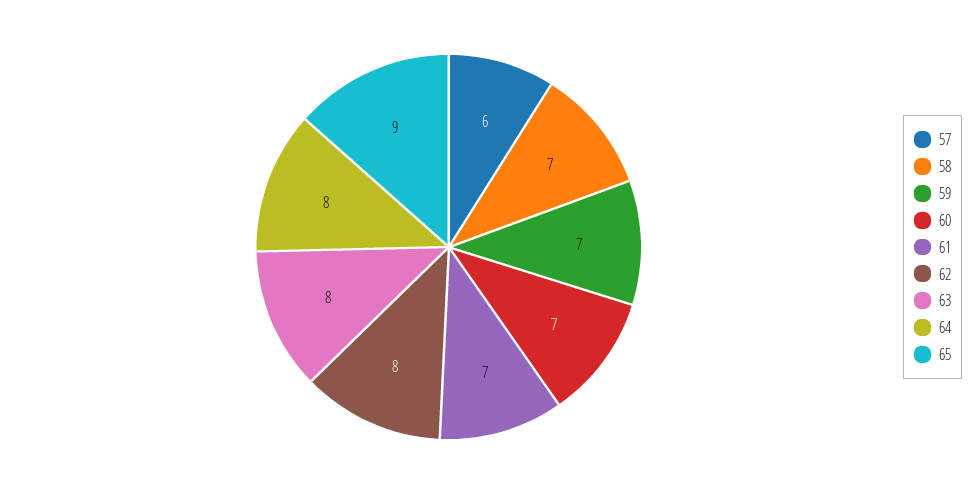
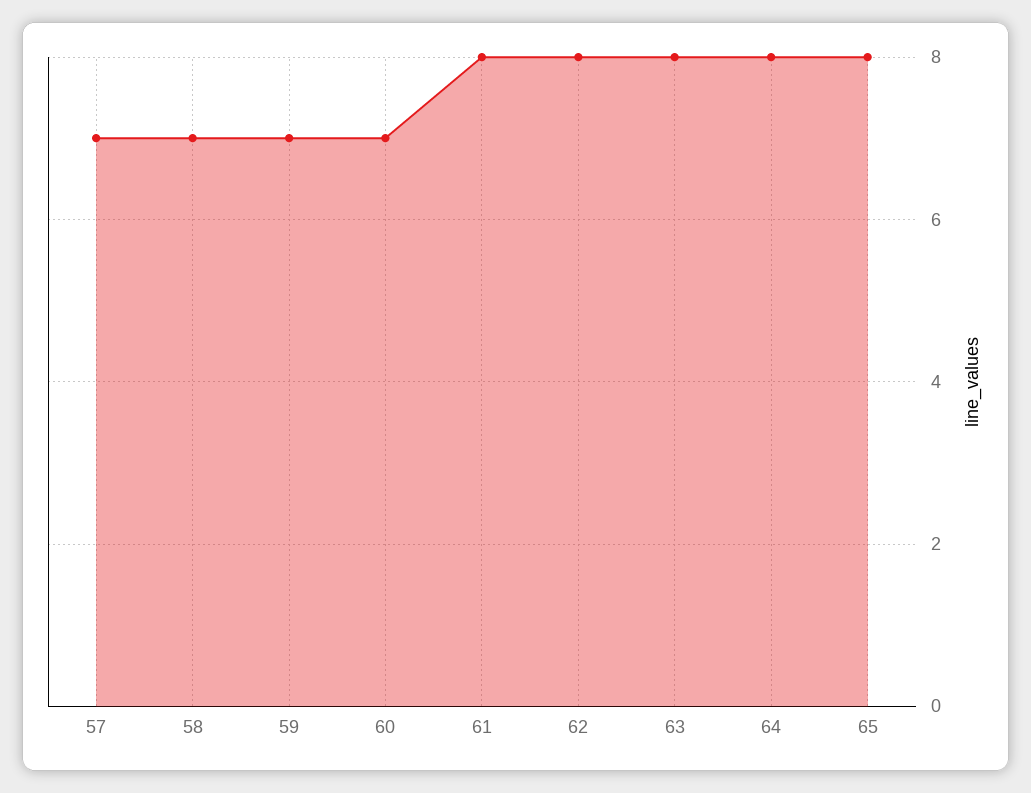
  {
-   "57": 6,
+   "57": 7,
    "58": 7,
    "59": 7,
    "60": 7,
-   "61": 7,
+   "61": 8,
    "62": 8,
    "63": 8,
    "64": 8,
-   "65": 9
+   "65": 8
  }

